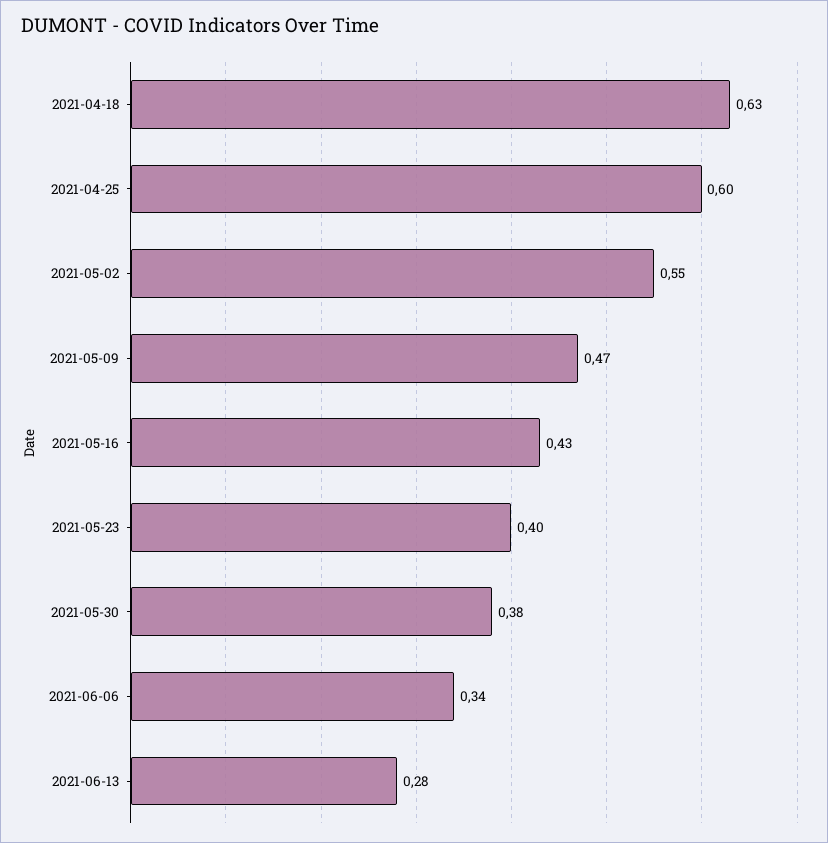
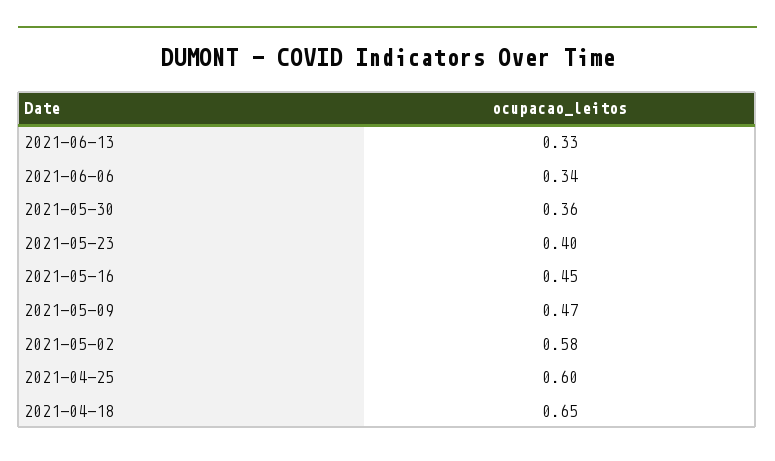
  {
-   "2021-04-18": 0.63,
+   "2021-04-18": 0.65,
    "2021-04-25": 0.6,
-   "2021-05-02": 0.55,
+   "2021-05-02": 0.58,
    "2021-05-09": 0.47,
-   "2021-05-16": 0.43,
+   "2021-05-16": 0.45,
    "2021-05-23": 0.4,
-   "2021-05-30": 0.38,
+   "2021-05-30": 0.36,
    "2021-06-06": 0.34,
-   "2021-06-13": 0.28
+   "2021-06-13": 0.33
  }

